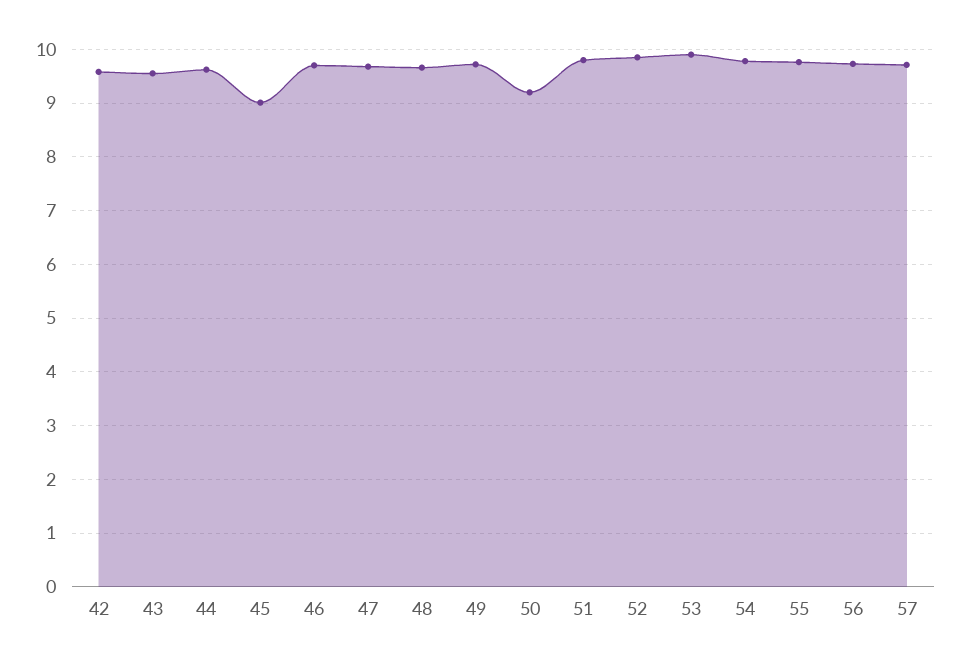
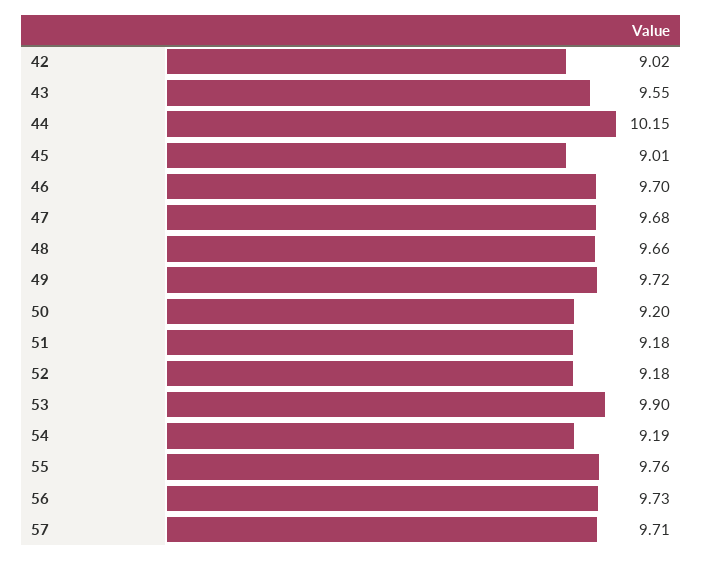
  {
-   "42": 9.6,
+   "42": 9.02,
    "43": 9.55,
-   "44": 9.6,
+   "44": 10.15,
    "45": 9.01,
    "46": 9.7,
    "47": 9.68,
    "48": 9.66,
    "49": 9.72,
    "50": 9.2,
-   "51": 9.8,
+   "51": 9.18,
-   "52": 9.8,
+   "52": 9.18,
    "53": 9.9,
-   "54": 9.8,
+   "54": 9.19,
    "55": 9.76,
    "56": 9.73,
    "57": 9.71
  }

